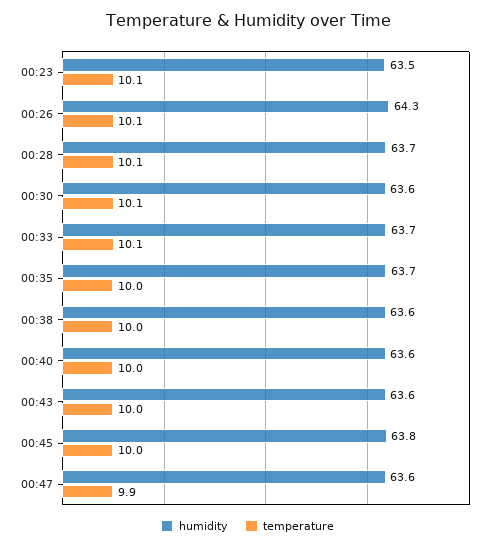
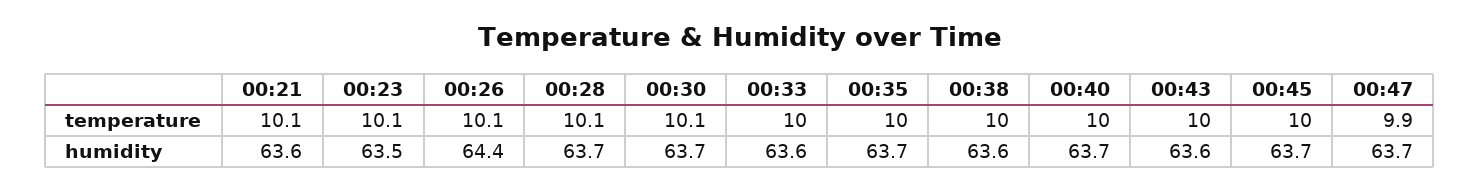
  {
    "humidity": {
      "00:23": 63.5,
-     "00:26": 64.3,
+     "00:26": 64.4,
      "00:28": 63.7,
-     "00:30": 63.6,
+     "00:30": 63.7,
-     "00:33": 63.7,
+     "00:33": 63.6,
      "00:35": 63.7,
      "00:38": 63.6,
-     "00:40": 63.6,
+     "00:40": 63.7,
      "00:43": 63.6,
-     "00:45": 63.8,
+     "00:45": 63.7,
-     "00:47": 63.6
+     "00:47": 63.7,
+     "00:21": 63.6
    },
    "temperature": {
      "00:23": 10.1,
      "00:26": 10.1,
      "00:28": 10.1,
      "00:30": 10.1,
-     "00:33": 10.1,
+     "00:33": 10,
      "00:35": 10,
      "00:38": 10,
      "00:40": 10,
      "00:43": 10,
      "00:45": 10,
-     "00:47": 9.9
+     "00:47": 9.9,
+     "00:21": 10.1
    }
  }

